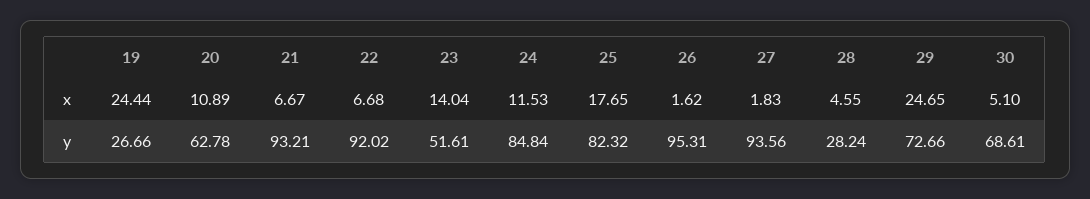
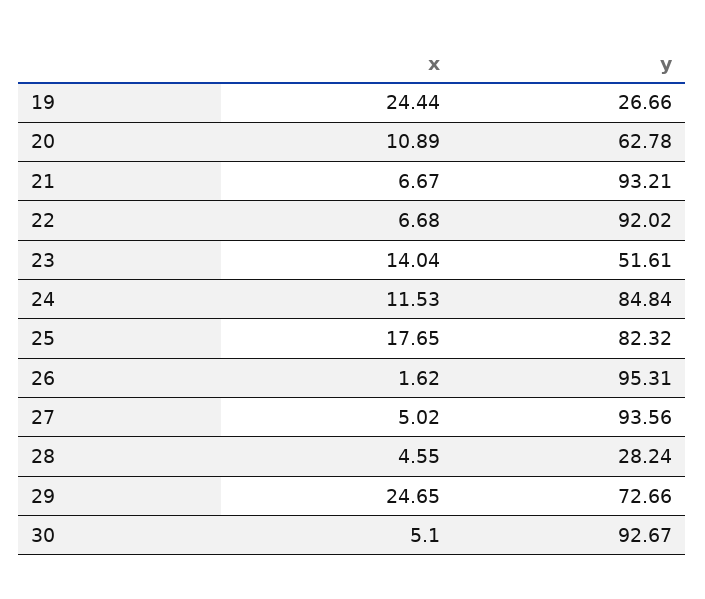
  {
    "19": {
      "x": 24.44,
      "y": 26.66
    },
    "20": {
      "x": 10.89,
      "y": 62.78
    },
    "21": {
      "x": 6.67,
      "y": 93.21
    },
    "22": {
      "x": 6.68,
      "y": 92.02
    },
    "23": {
      "x": 14.04,
      "y": 51.61
    },
    "24": {
      "x": 11.53,
      "y": 84.84
    },
    "25": {
      "x": 17.65,
      "y": 82.32
    },
    "26": {
      "x": 1.62,
      "y": 95.31
    },
    "27": {
-     "x": 1.83,
+     "x": 5.02,
      "y": 93.56
    },
    "28": {
      "x": 4.55,
      "y": 28.24
    },
    "29": {
      "x": 24.65,
      "y": 72.66
    },
    "30": {
      "x": 5.1,
-     "y": 68.61
+     "y": 92.67
    }
  }

